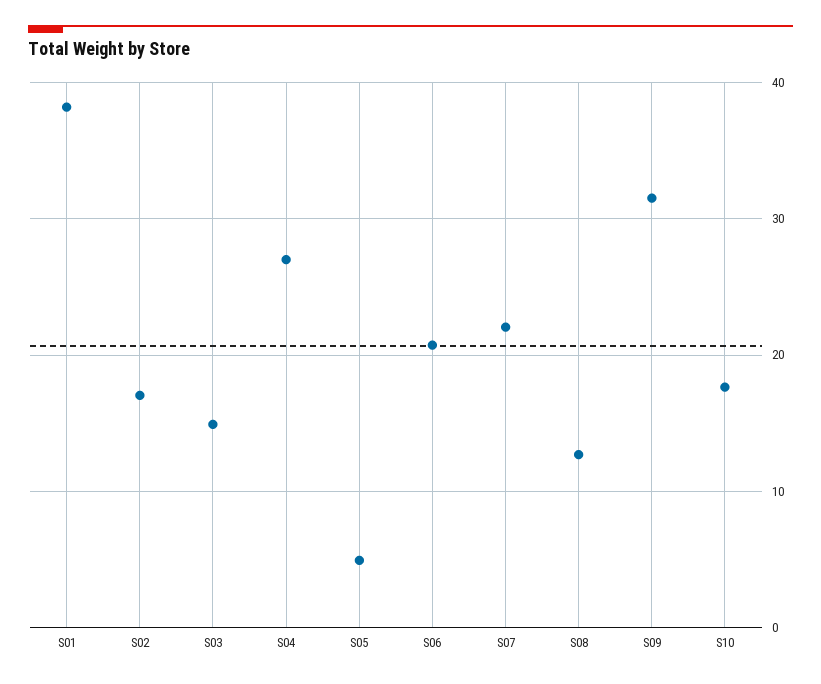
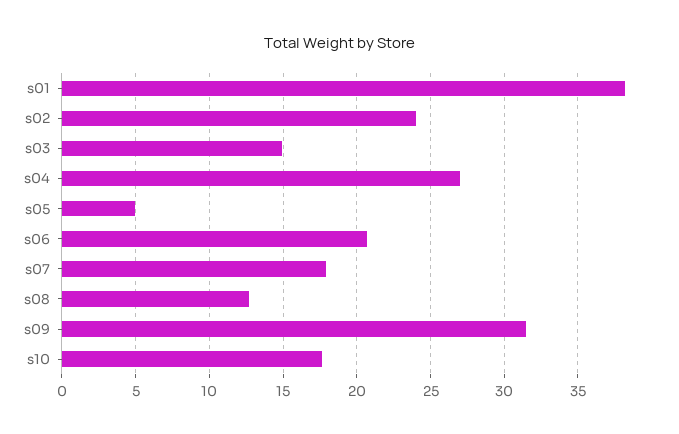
  {
    "S01": 38,
-   "S02": 17,
+   "S02": 24,
    "S03": 15,
    "S04": 27,
    "S05": 5,
    "S06": 20.5,
-   "S07": 22,
+   "S07": 18,
    "S08": 12.5,
    "S09": 31.5,
    "S10": 17.5
  }

